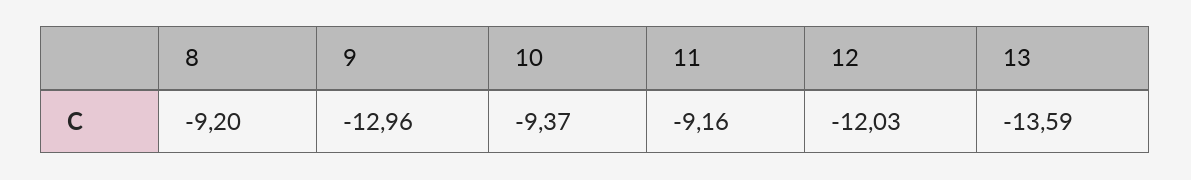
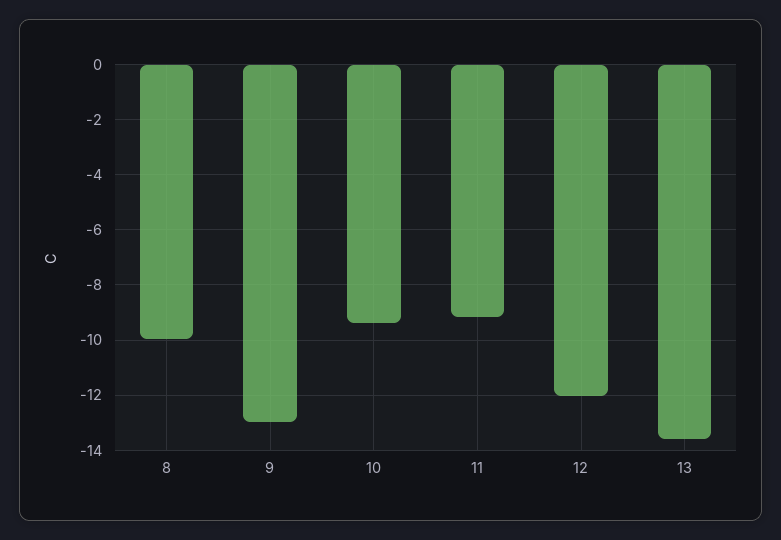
  {
-   "8": -9.2,
+   "8": -10,
    "9": -12.96,
    "10": -9.37,
    "11": -9.16,
    "12": -12.03,
    "13": -13.59
  }

